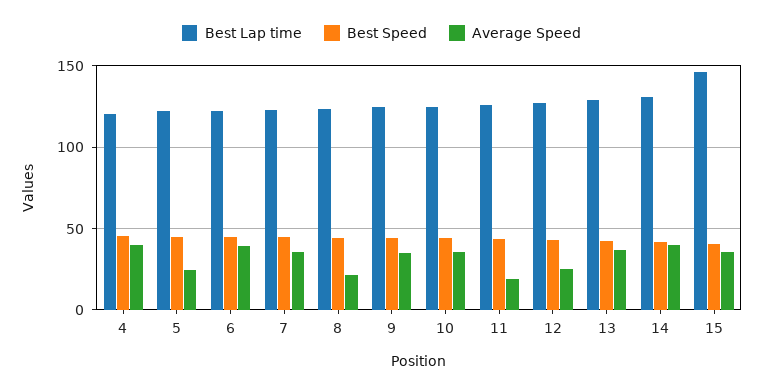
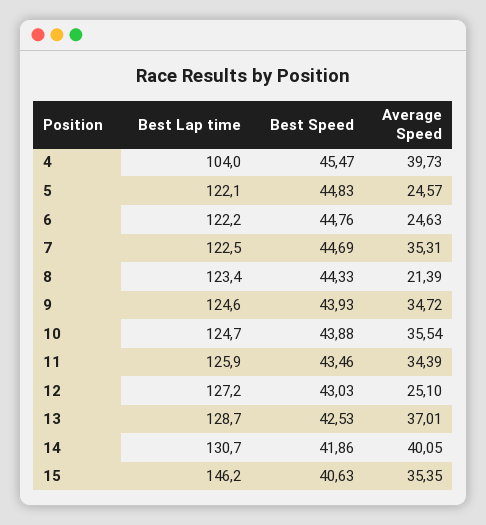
  {
    "Best Lap time": {
-     "4": 120,
+     "4": 104,
      "5": 122.1,
      "6": 122.2,
      "7": 122.5,
      "8": 123.4,
      "9": 124.6,
      "10": 124.7,
      "11": 125.9,
      "12": 127.2,
      "13": 128.7,
      "14": 130.7,
      "15": 146.2
    },
    "Best Speed": {
      "4": 45.47,
      "5": 44.83,
      "6": 44.76,
      "7": 44.69,
      "8": 44.33,
      "9": 43.93,
      "10": 43.88,
      "11": 43.46,
      "12": 43.03,
      "13": 42.53,
      "14": 41.86,
      "15": 40.63
    },
    "Average Speed": {
      "4": 39.73,
      "5": 24.57,
-     "6": 40,
+     "6": 24.63,
      "7": 35.31,
      "8": 21.39,
      "9": 34.72,
      "10": 35.54,
-     "11": 20,
+     "11": 34.39,
      "12": 25.1,
      "13": 37.01,
      "14": 40.05,
      "15": 35.35
    }
  }

